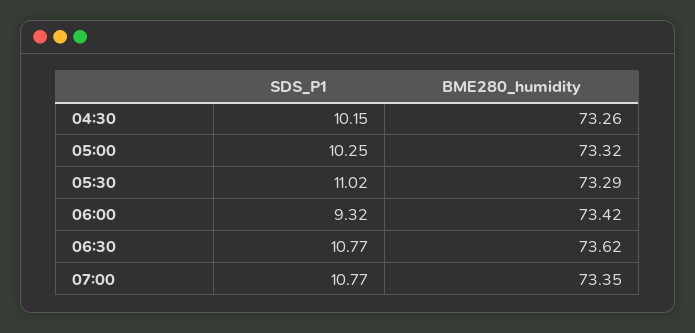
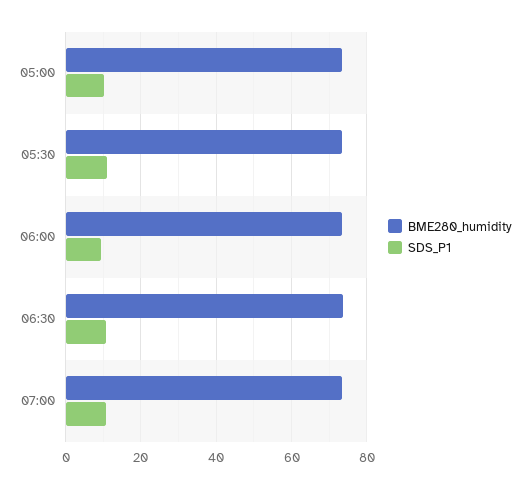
  {
    "SDS_P1": {
-     "04:30": 10.15,
      "05:00": 10.25,
      "05:30": 11.02,
      "06:00": 9.32,
      "06:30": 10.77,
      "07:00": 10.77
    },
    "BME280_humidity": {
-     "04:30": 73.26,
      "05:00": 73.32,
      "05:30": 73.29,
      "06:00": 73.42,
      "06:30": 73.62,
      "07:00": 73.35
    }
  }

